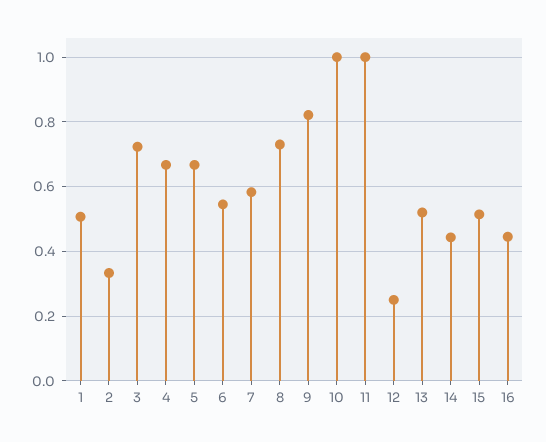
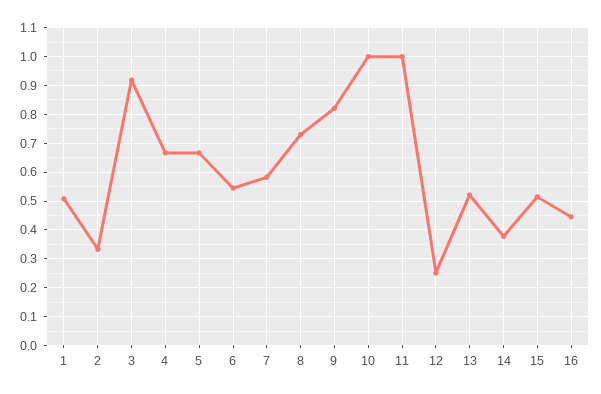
  {
    "1": 0.5,
    "2": 0.34,
-   "3": 0.72,
+   "3": 0.925,
    "4": 0.66,
    "5": 0.66,
    "6": 0.54,
    "7": 0.58,
    "8": 0.74,
    "9": 0.82,
    "10": 1,
    "11": 1,
    "12": 0.26,
    "13": 0.52,
-   "14": 0.44,
+   "14": 0.375,
    "15": 0.52,
    "16": 0.44
  }

